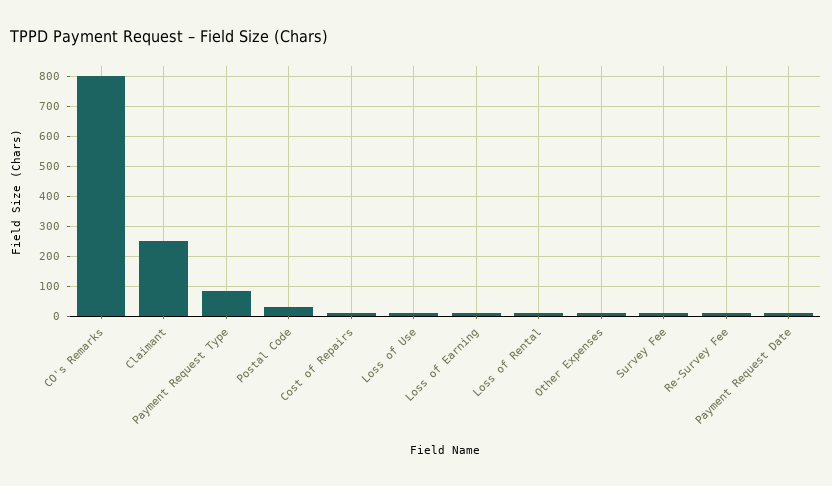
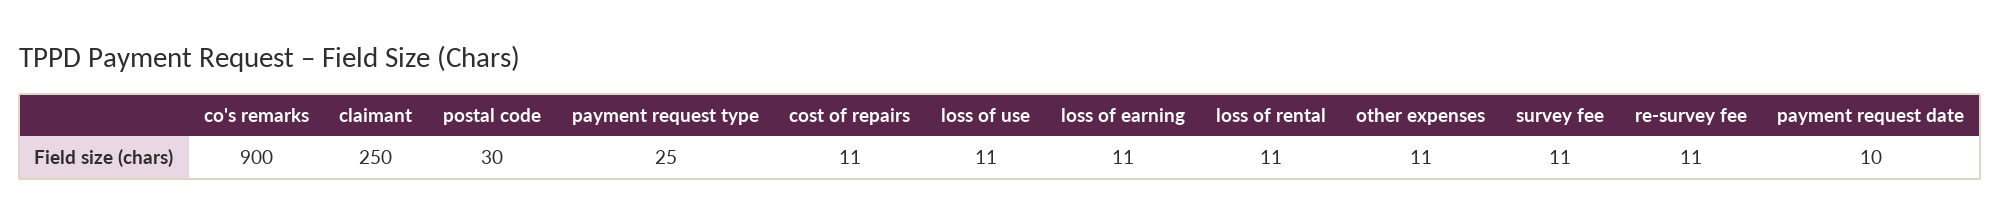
  {
-   "CO's Remarks": 800,
+   "CO's Remarks": 900,
    "Claimant": 250,
-   "Payment Request Type": 80,
+   "Payment Request Type": 25,
    "Postal Code": 30,
    "Cost of Repairs": 11,
    "Loss of Use": 11,
    "Loss of Earning": 11,
    "Loss of Rental": 11,
    "Other Expenses": 11,
    "Survey Fee": 11,
    "Re-Survey Fee": 11,
    "Payment Request Date": 10
  }

